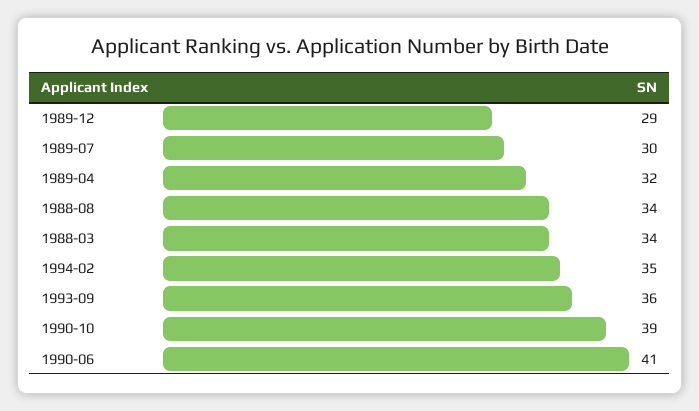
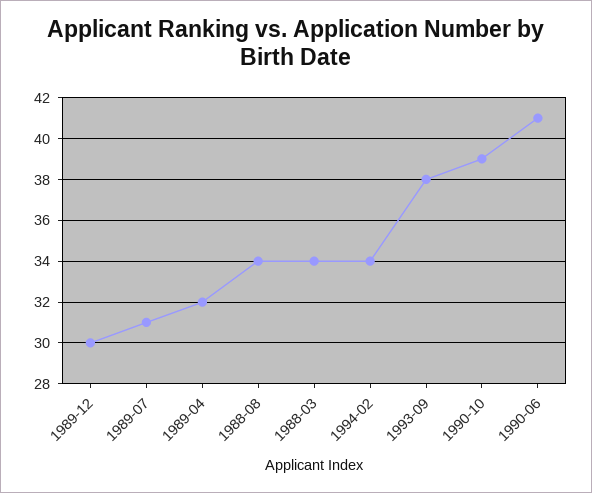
  {
-   "1989-12": 29,
+   "1989-12": 30,
-   "1989-07": 30,
+   "1989-07": 31,
    "1989-04": 32,
    "1988-08": 34,
    "1988-03": 34,
-   "1994-02": 35,
+   "1994-02": 34,
-   "1993-09": 36,
+   "1993-09": 38,
    "1990-10": 39,
    "1990-06": 41
  }

